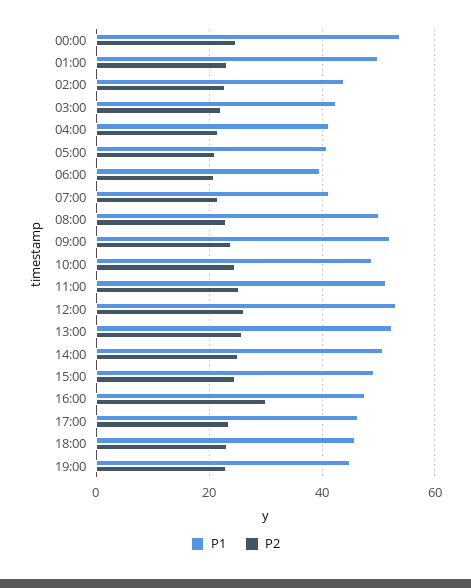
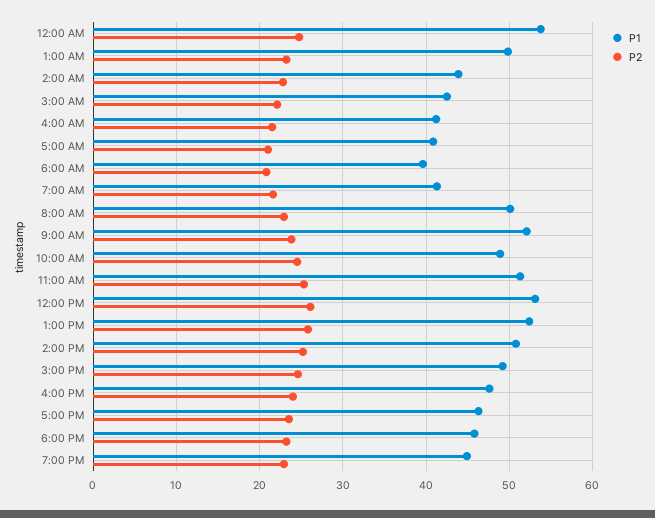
  {
    "P1": {
      "00:00": 54,
      "01:00": 50,
      "02:00": 44,
      "03:00": 43,
      "04:00": 41,
      "05:00": 41,
      "06:00": 40,
      "07:00": 41,
      "08:00": 50,
      "09:00": 52,
      "10:00": 49,
      "11:00": 51,
      "12:00": 53,
      "13:00": 52,
      "14:00": 51,
      "15:00": 49,
      "16:00": 48,
      "17:00": 46,
      "18:00": 46,
      "19:00": 45
    },
    "P2": {
      "00:00": 25,
      "01:00": 23,
      "02:00": 23,
      "03:00": 22,
      "04:00": 22,
      "05:00": 21,
      "06:00": 21,
      "07:00": 22,
      "08:00": 23,
      "09:00": 24,
      "10:00": 25,
      "11:00": 25,
      "12:00": 26,
      "13:00": 26,
      "14:00": 25,
      "15:00": 25,
-     "16:00": 30,
+     "16:00": 24,
      "17:00": 24,
      "18:00": 23,
      "19:00": 23
    }
  }

